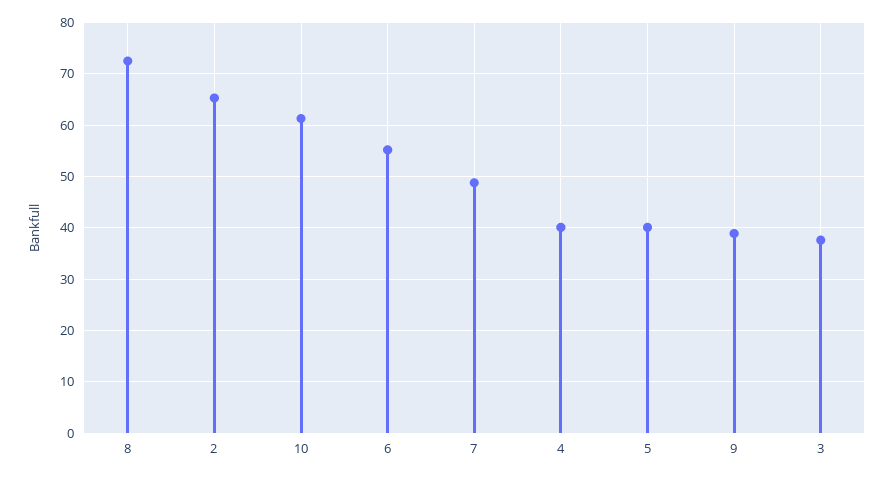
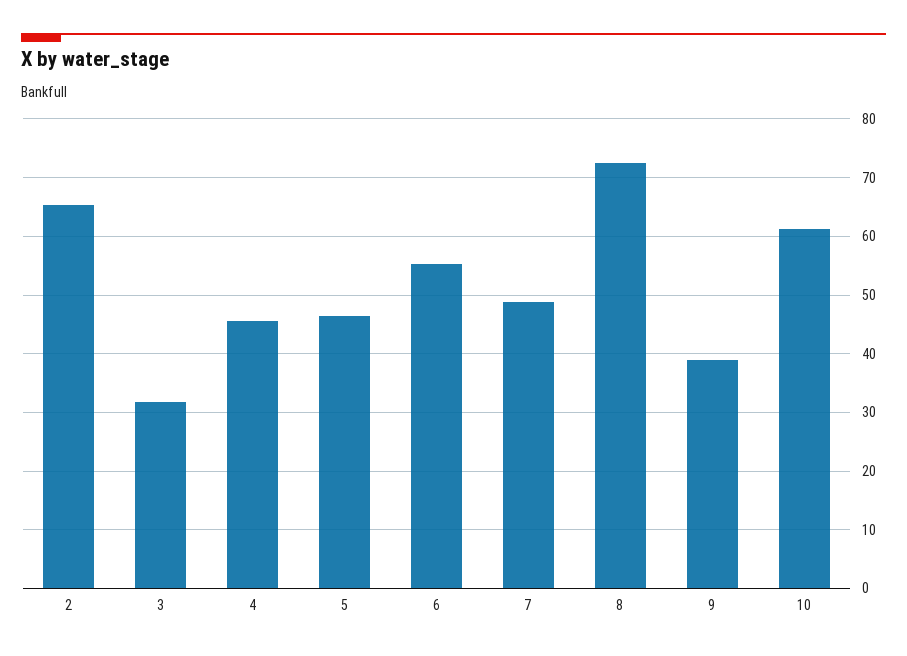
  {
    "8": 72,
    "2": 66,
    "10": 62,
    "6": 56,
    "7": 48,
-   "4": 40,
+   "4": 46,
-   "5": 40,
+   "5": 46,
    "9": 38,
-   "3": 38
+   "3": 32
  }

